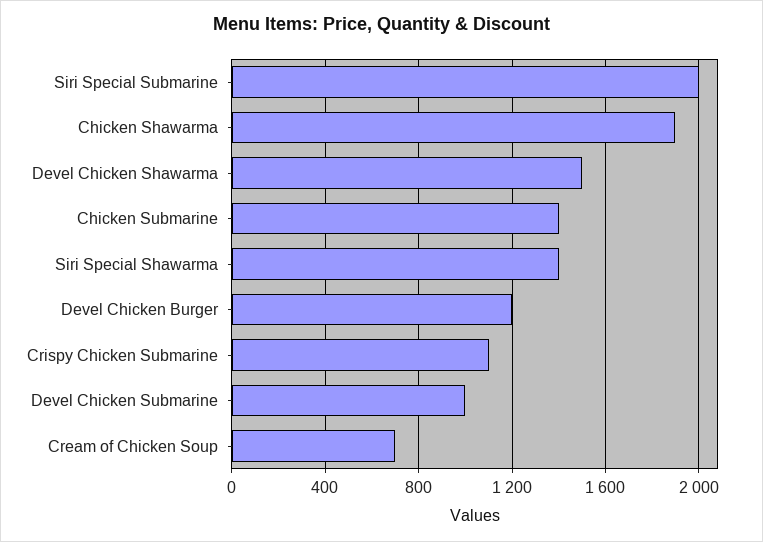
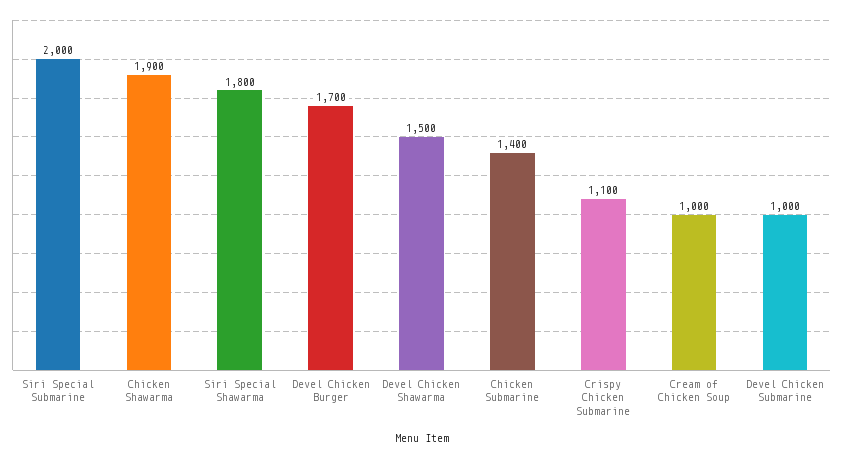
  {
    "Siri Special Submarine": 2000,
    "Chicken Shawarma": 1900,
    "Devel Chicken Shawarma": 1500,
    "Chicken Submarine": 1400,
-   "Siri Special Shawarma": 1400,
+   "Siri Special Shawarma": 1800,
-   "Devel Chicken Burger": 1200,
+   "Devel Chicken Burger": 1700,
    "Crispy Chicken Submarine": 1100,
    "Devel Chicken Submarine": 1000,
-   "Cream of Chicken Soup": 700
+   "Cream of Chicken Soup": 1000
  }

